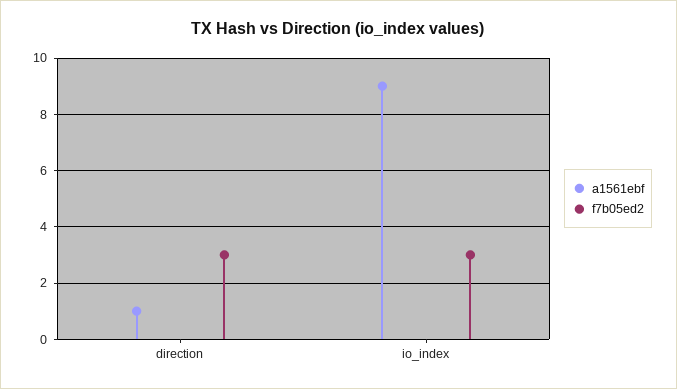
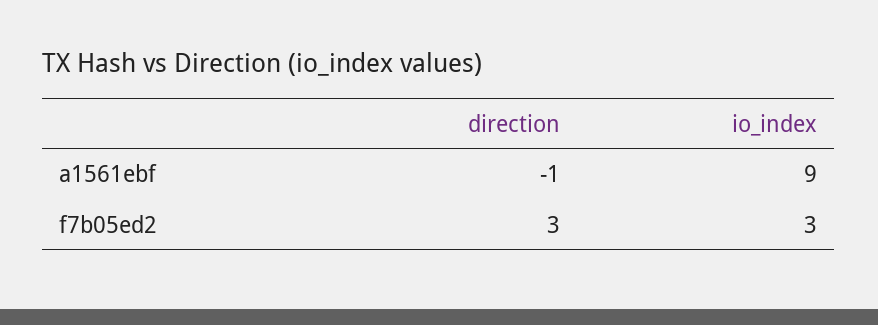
  {
    "a1561ebf": {
-     "direction": 1,
+     "direction": -1,
      "io_index": 9
    },
    "f7b05ed2": {
      "direction": 3,
      "io_index": 3
    }
  }

